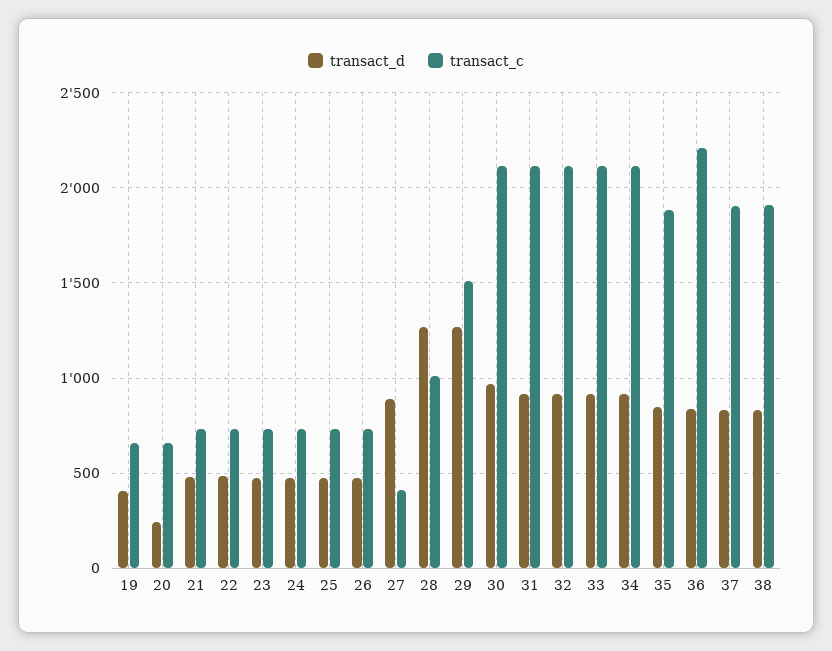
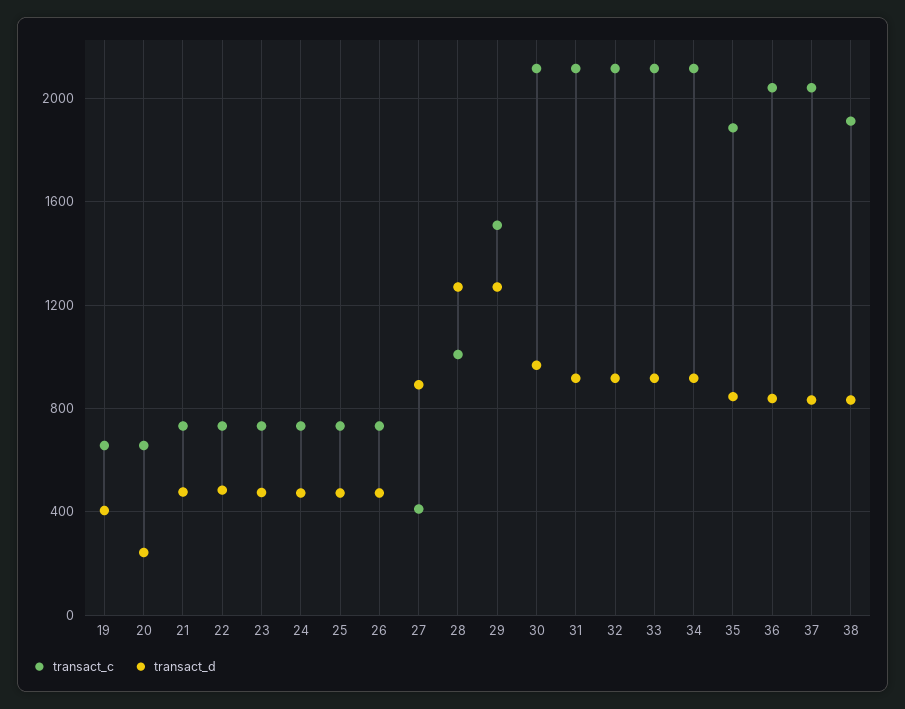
  {
    "transact_d": {
      "19": 400,
      "20": 250,
      "21": 500,
      "22": 500,
      "23": 500,
      "24": 450,
      "25": 450,
      "26": 450,
      "27": 900,
      "28": 1250,
      "29": 1250,
      "30": 950,
      "31": 900,
      "32": 900,
      "33": 900,
      "34": 900,
      "35": 850,
      "36": 850,
      "37": 850,
      "38": 850
    },
    "transact_c": {
      "19": 650,
      "20": 650,
      "21": 750,
      "22": 750,
      "23": 750,
      "24": 750,
      "25": 750,
      "26": 750,
      "27": 400,
      "28": 1000,
      "29": 1500,
      "30": 2100,
      "31": 2100,
      "32": 2100,
      "33": 2100,
      "34": 2100,
      "35": 1900,
-     "36": 2200,
+     "36": 2050,
-     "37": 1900,
+     "37": 2050,
      "38": 1900
    }
  }

